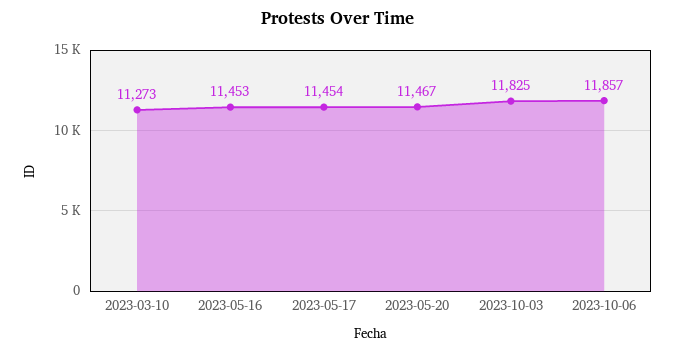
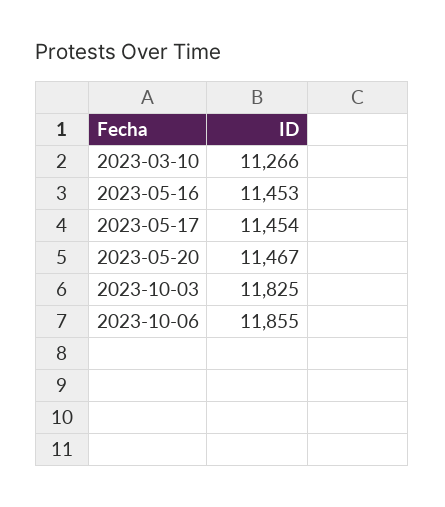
  {
-   "2023-03-10": 11273,
+   "2023-03-10": 11266,
    "2023-05-16": 11453,
    "2023-05-17": 11454,
    "2023-05-20": 11467,
    "2023-10-03": 11825,
-   "2023-10-06": 11857
+   "2023-10-06": 11855
  }

